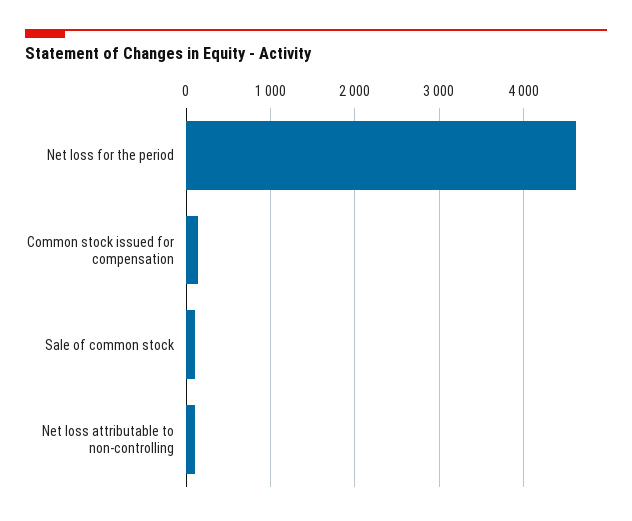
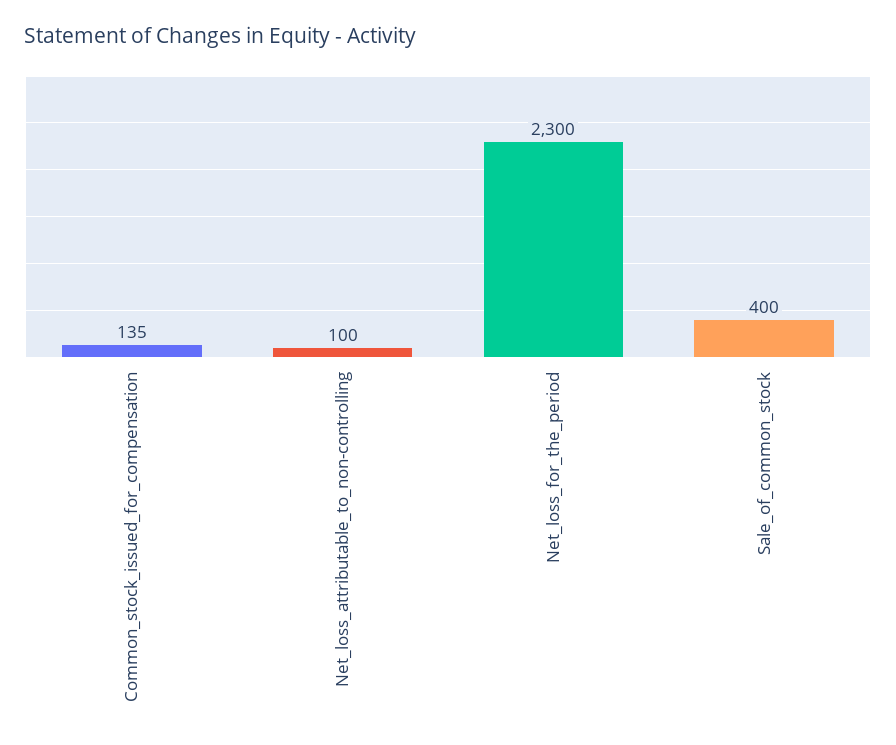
  {
-   "Net loss for the period": 4600,
+   "Net loss for the period": 2300,
    "Common stock issued for compensation": 135,
-   "Sale of common stock": 100,
+   "Sale of common stock": 400,
    "Net loss attributable to non-controlling": 100
  }

